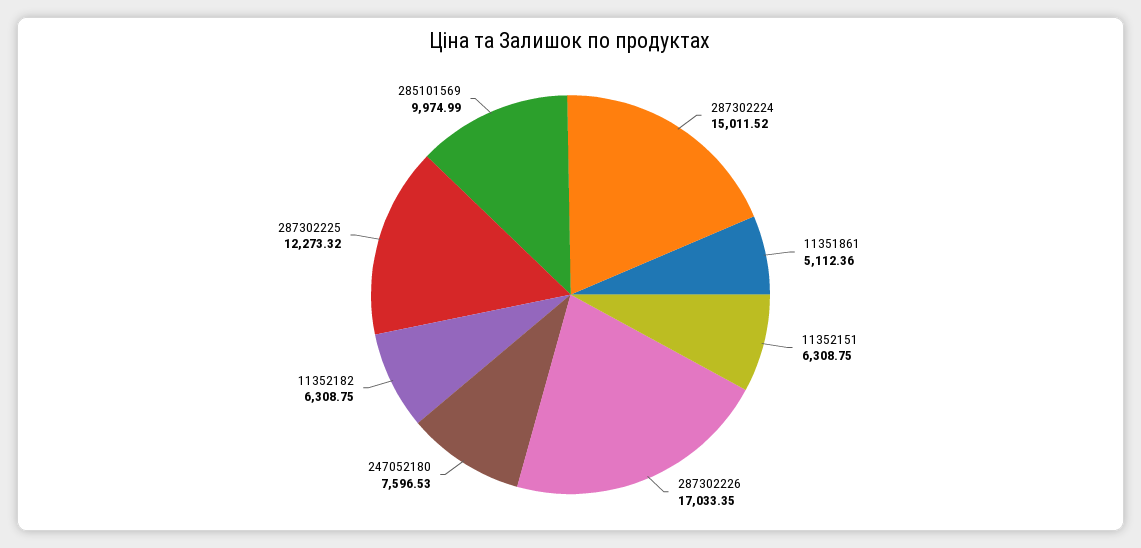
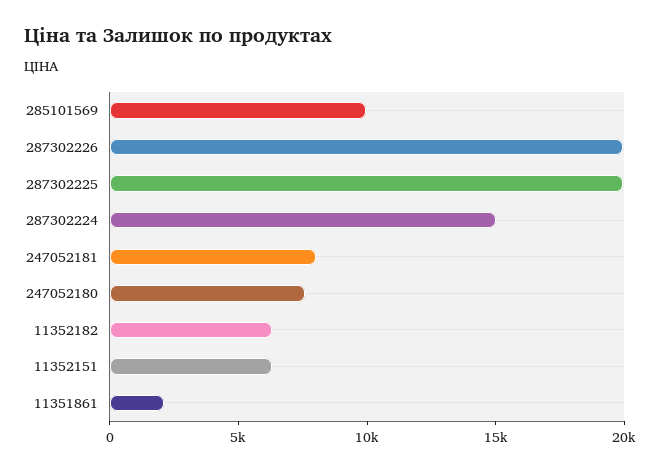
  {
    "287302224": 15011.52,
-   "11351861": 5112.36,
+   "11351861": 2000,
    "11352151": 6308.75,
-   "287302226": 17033.35,
+   "287302226": 20000,
    "247052180": 7596.53,
    "11352182": 6308.75,
-   "287302225": 12273.32,
+   "287302225": 20000,
-   "285101569": 9974.99
+   "285101569": 9974.99,
+   "247052181": 8000
  }

